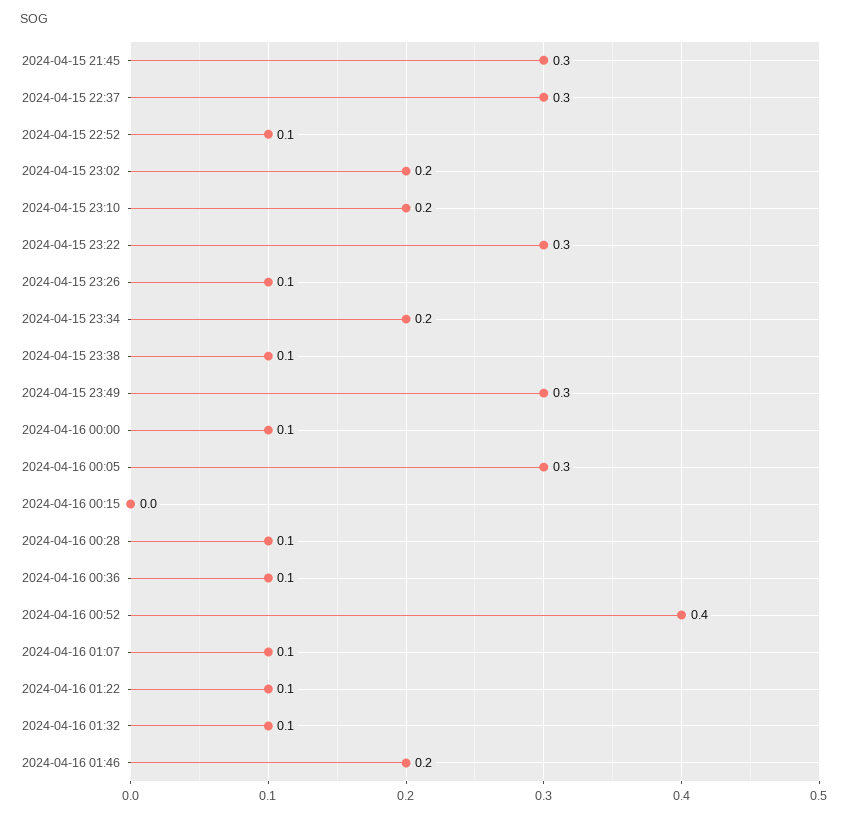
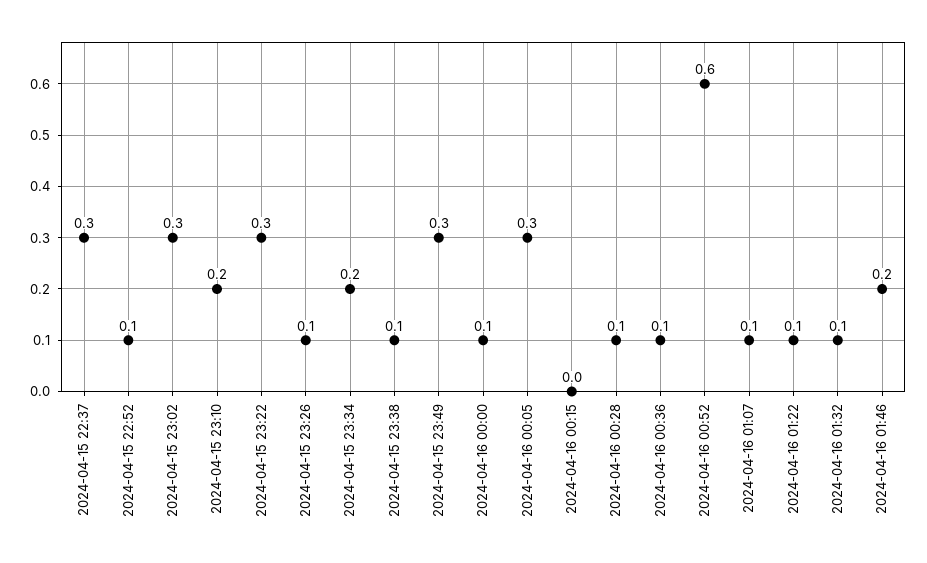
  {
-   "2024-04-15 21:45": 0.3,
    "2024-04-15 22:37": 0.3,
    "2024-04-15 22:52": 0.1,
-   "2024-04-15 23:02": 0.2,
+   "2024-04-15 23:02": 0.3,
    "2024-04-15 23:10": 0.2,
    "2024-04-15 23:22": 0.3,
    "2024-04-15 23:26": 0.1,
    "2024-04-15 23:34": 0.2,
    "2024-04-15 23:38": 0.1,
    "2024-04-15 23:49": 0.3,
    "2024-04-16 00:00": 0.1,
    "2024-04-16 00:05": 0.3,
    "2024-04-16 00:15": 0,
    "2024-04-16 00:28": 0.1,
    "2024-04-16 00:36": 0.1,
-   "2024-04-16 00:52": 0.4,
+   "2024-04-16 00:52": 0.6,
    "2024-04-16 01:07": 0.1,
    "2024-04-16 01:22": 0.1,
    "2024-04-16 01:32": 0.1,
    "2024-04-16 01:46": 0.2
  }

